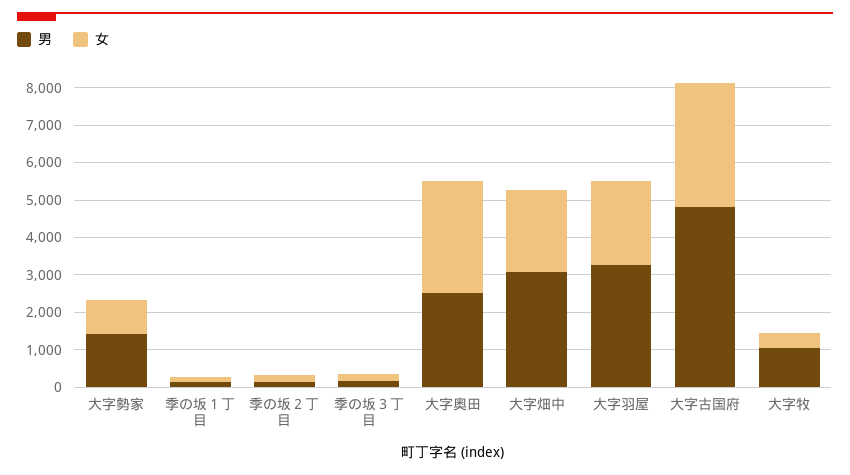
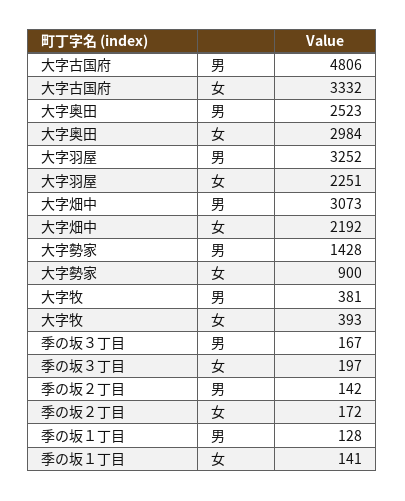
  {
    "男": {
      "大字勢家": 1428,
      "季の坂１丁目": 128,
      "季の坂２丁目": 142,
      "季の坂３丁目": 167,
      "大字奥田": 2523,
      "大字畑中": 3073,
      "大字羽屋": 3252,
      "大字古国府": 4806,
-     "大字牧": 1000
+     "大字牧": 381
    },
    "女": {
      "大字勢家": 900,
      "季の坂１丁目": 141,
      "季の坂２丁目": 172,
      "季の坂３丁目": 197,
      "大字奥田": 2984,
      "大字畑中": 2192,
      "大字羽屋": 2251,
      "大字古国府": 3332,
      "大字牧": 393
    }
  }

